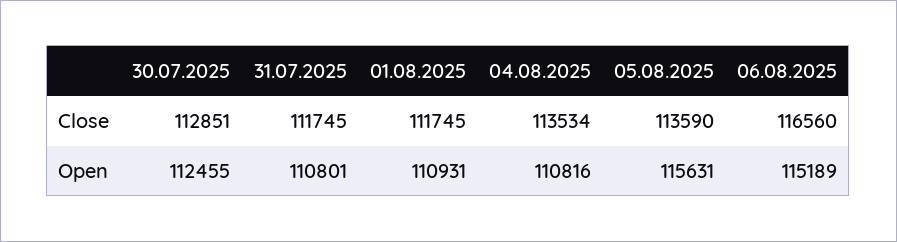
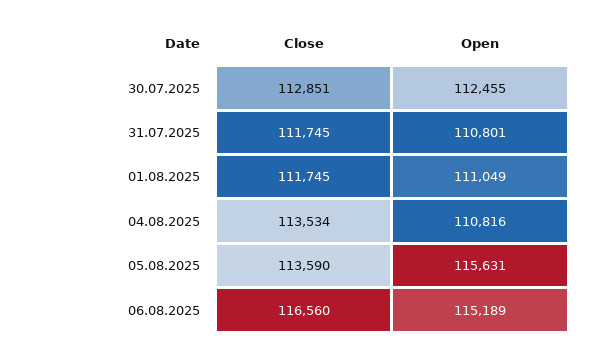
  {
    "30.07.2025": {
      "Close": 112851,
      "Open": 112455
    },
    "31.07.2025": {
      "Close": 111745,
      "Open": 110801
    },
    "01.08.2025": {
      "Close": 111745,
-     "Open": 110931
+     "Open": 111049
    },
    "04.08.2025": {
      "Close": 113534,
      "Open": 110816
    },
    "05.08.2025": {
      "Close": 113590,
      "Open": 115631
    },
    "06.08.2025": {
      "Close": 116560,
      "Open": 115189
    }
  }

